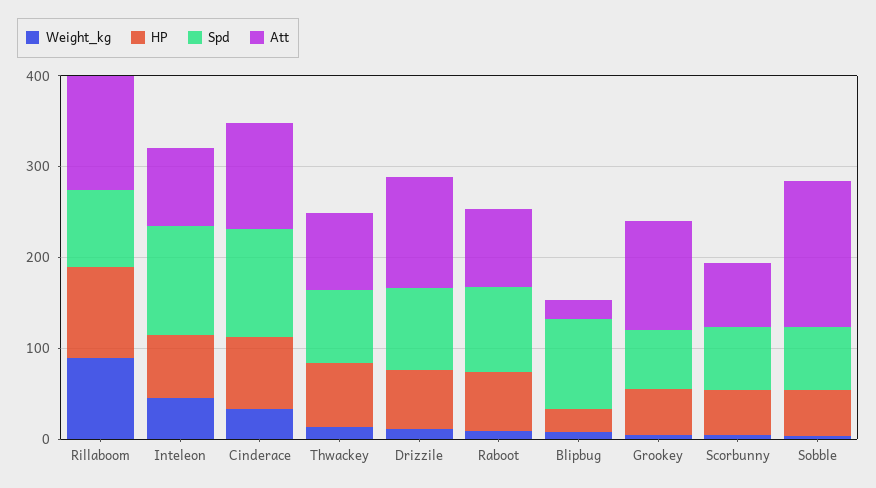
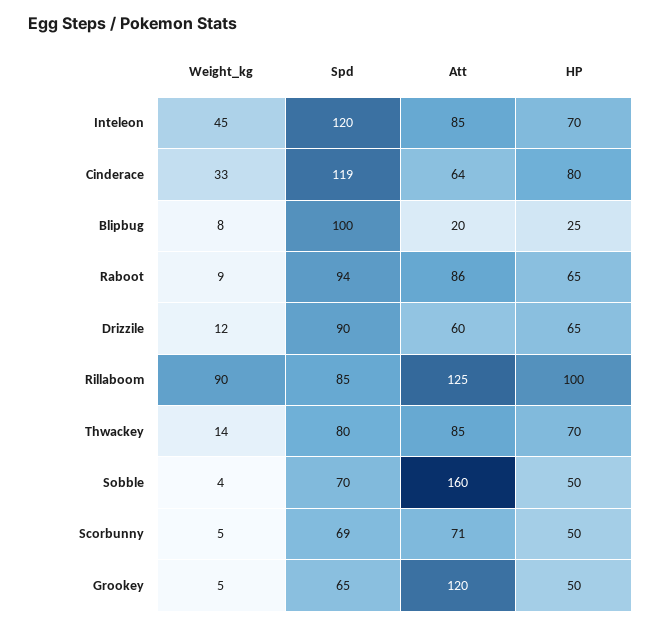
  {
    "Weight_kg": {
      "Rillaboom": 90,
      "Inteleon": 45,
      "Cinderace": 33,
      "Thwackey": 14,
      "Drizzile": 12,
      "Raboot": 9,
      "Blipbug": 8,
      "Grookey": 5,
      "Scorbunny": 5,
      "Sobble": 4
    },
    "HP": {
      "Rillaboom": 100,
      "Inteleon": 70,
      "Cinderace": 80,
      "Thwackey": 70,
      "Drizzile": 65,
      "Raboot": 65,
      "Blipbug": 25,
      "Grookey": 50,
      "Scorbunny": 50,
      "Sobble": 50
    },
    "Spd": {
      "Rillaboom": 85,
      "Inteleon": 120,
      "Cinderace": 119,
      "Thwackey": 80,
      "Drizzile": 90,
      "Raboot": 94,
      "Blipbug": 100,
      "Grookey": 65,
      "Scorbunny": 69,
      "Sobble": 70
    },
    "Att": {
      "Rillaboom": 125,
      "Inteleon": 85,
-     "Cinderace": 120,
+     "Cinderace": 64,
      "Thwackey": 85,
-     "Drizzile": 120,
+     "Drizzile": 60,
      "Raboot": 86,
      "Blipbug": 20,
      "Grookey": 120,
      "Scorbunny": 71,
      "Sobble": 160
    }
  }

